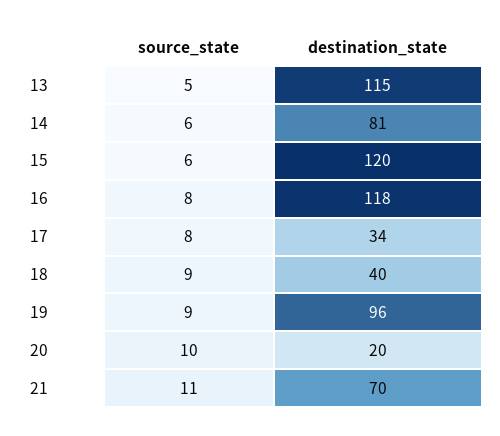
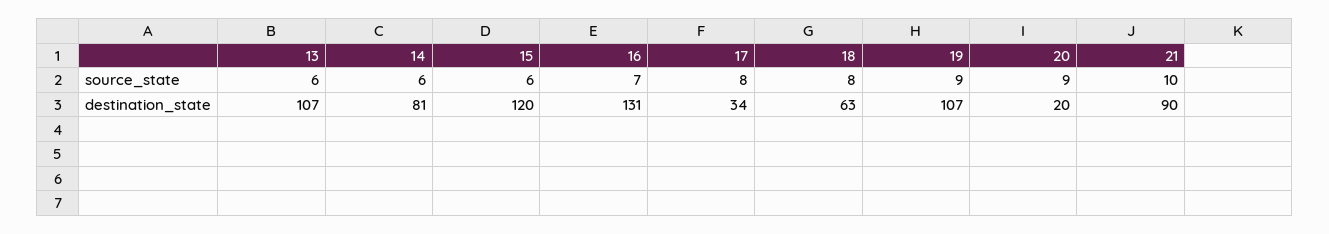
  {
    "source_state": {
-     "13": 5,
+     "13": 6,
      "14": 6,
      "15": 6,
-     "16": 8,
+     "16": 7,
      "17": 8,
-     "18": 9,
+     "18": 8,
      "19": 9,
-     "20": 10,
+     "20": 9,
-     "21": 11
+     "21": 10
    },
    "destination_state": {
-     "13": 115,
+     "13": 107,
      "14": 81,
      "15": 120,
-     "16": 118,
+     "16": 131,
      "17": 34,
-     "18": 40,
+     "18": 63,
-     "19": 96,
+     "19": 107,
      "20": 20,
-     "21": 70
+     "21": 90
    }
  }

